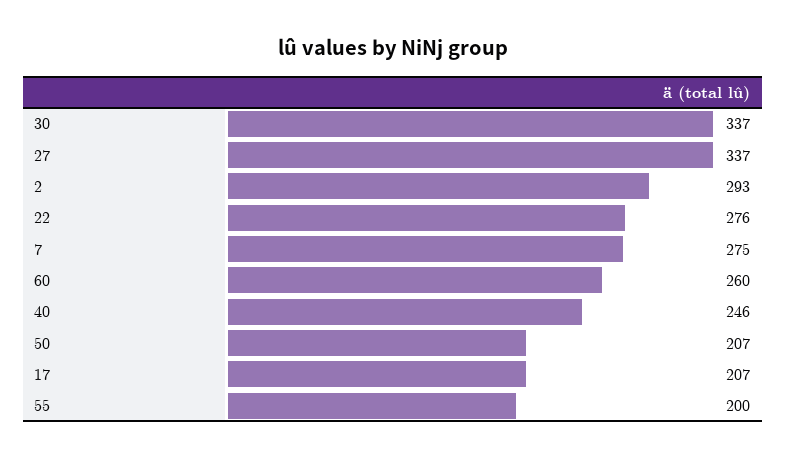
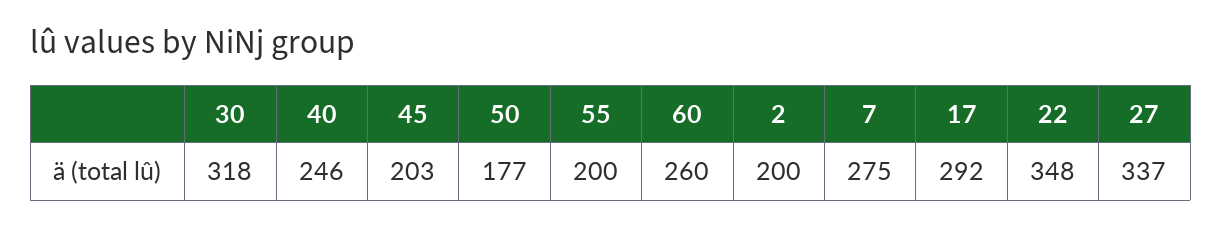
  {
-   "30": 337,
+   "30": 318,
    "27": 337,
-   "2": 293,
+   "2": 200,
-   "22": 276,
+   "22": 348,
    "7": 275,
    "60": 260,
    "40": 246,
-   "50": 207,
+   "50": 177,
-   "17": 207,
+   "17": 292,
-   "55": 200
+   "55": 200,
+   "45": 203
  }

